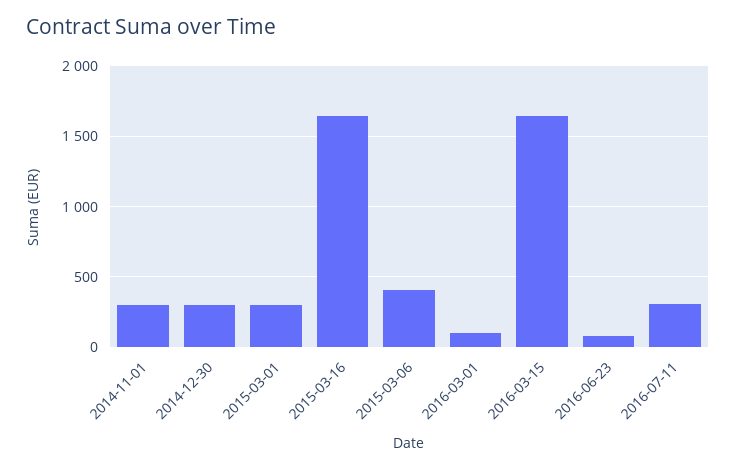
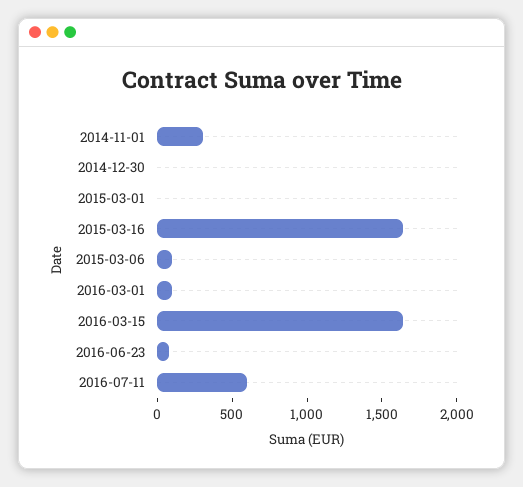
  {
    "2014-11-01": 300,
-   "2014-12-30": 300,
+   "2014-12-30": 0,
-   "2015-03-01": 300,
+   "2015-03-01": 0,
    "2015-03-16": 1650,
-   "2015-03-06": 400,
+   "2015-03-06": 100,
    "2016-03-01": 100,
    "2016-03-15": 1650,
    "2016-06-23": 100,
-   "2016-07-11": 300
+   "2016-07-11": 600
  }

